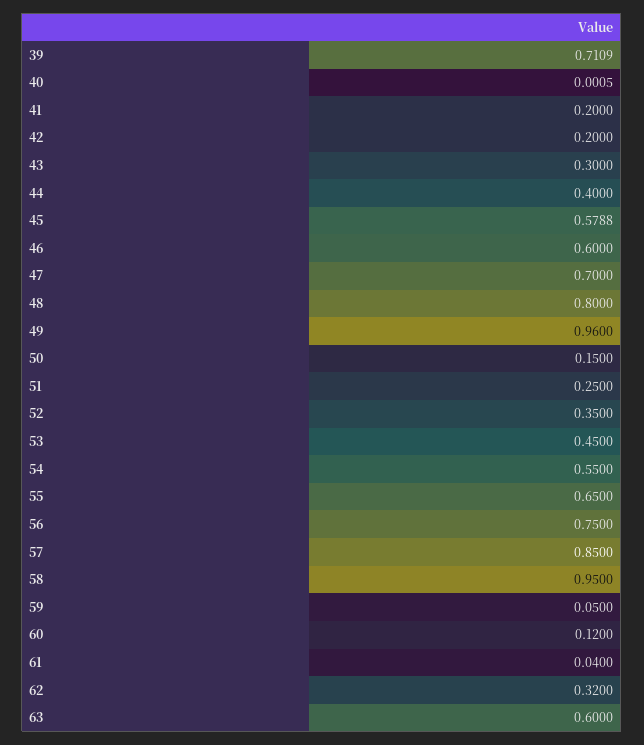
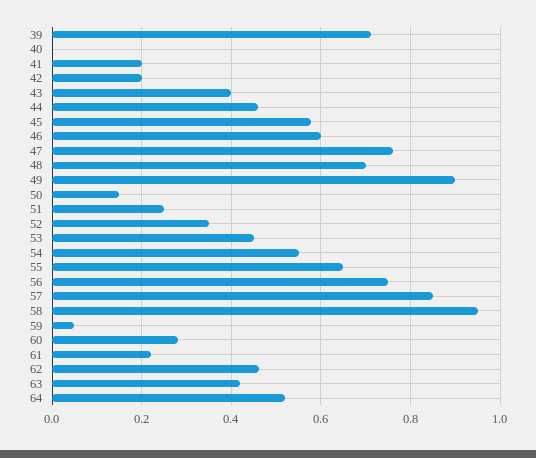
  {
    "39": 0.7109,
    "40": 0.0005,
    "41": 0.2,
    "42": 0.2,
-   "43": 0.3,
+   "43": 0.4,
-   "44": 0.4,
+   "44": 0.46,
    "45": 0.5788,
    "46": 0.6,
-   "47": 0.7,
+   "47": 0.76,
-   "48": 0.8,
+   "48": 0.7,
-   "49": 0.96,
+   "49": 0.9,
    "50": 0.15,
    "51": 0.25,
    "52": 0.35,
    "53": 0.45,
    "54": 0.55,
    "55": 0.65,
    "56": 0.75,
    "57": 0.85,
    "58": 0.95,
    "59": 0.05,
-   "60": 0.12,
+   "60": 0.28,
-   "61": 0.04,
+   "61": 0.22,
-   "62": 0.32,
+   "62": 0.46,
-   "63": 0.6
+   "63": 0.42,
+   "64": 0.52
  }

